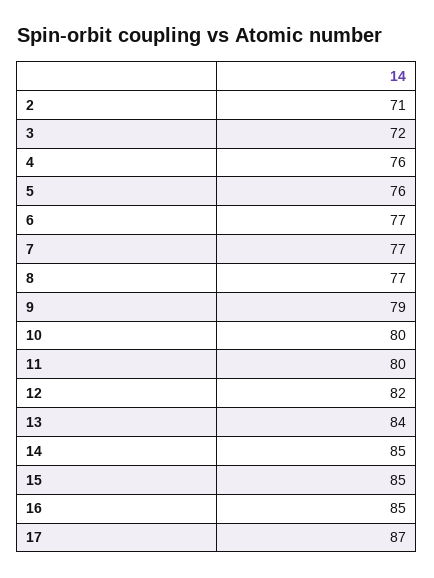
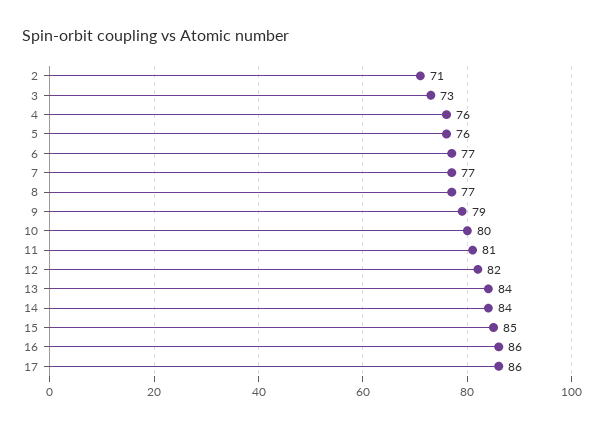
  {
    "2": 71,
-   "3": 72,
+   "3": 73,
    "4": 76,
    "5": 76,
    "6": 77,
    "7": 77,
    "8": 77,
    "9": 79,
    "10": 80,
-   "11": 80,
+   "11": 81,
    "12": 82,
    "13": 84,
-   "14": 85,
+   "14": 84,
    "15": 85,
-   "16": 85,
+   "16": 86,
-   "17": 87
+   "17": 86
  }

